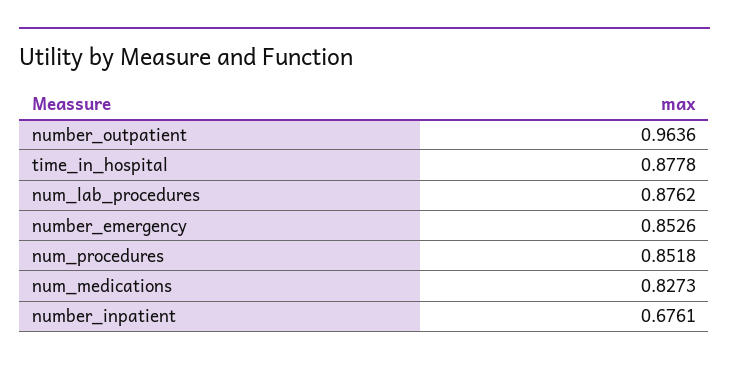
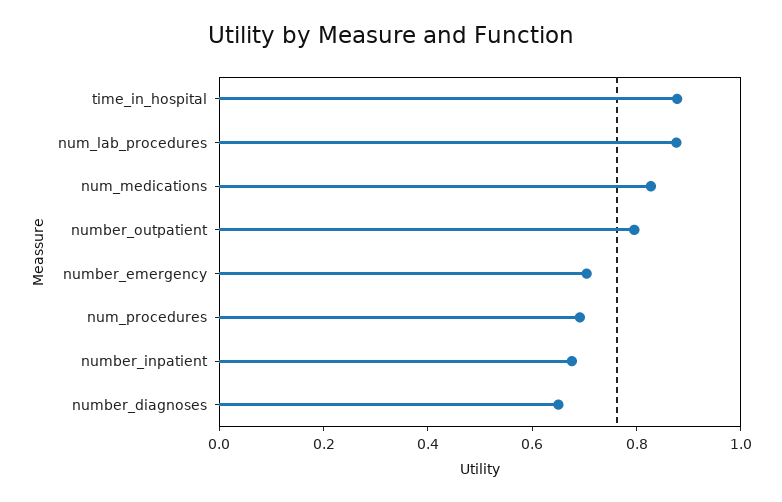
  {
-   "number_outpatient": 0.9636,
+   "number_outpatient": 0.8,
    "time_in_hospital": 0.8778,
    "num_lab_procedures": 0.8762,
-   "number_emergency": 0.8526,
+   "number_emergency": 0.7,
-   "num_procedures": 0.8518,
+   "num_procedures": 0.7,
    "num_medications": 0.8273,
-   "number_inpatient": 0.6761
+   "number_inpatient": 0.6761,
+   "number_diagnoses": 0.65
  }

